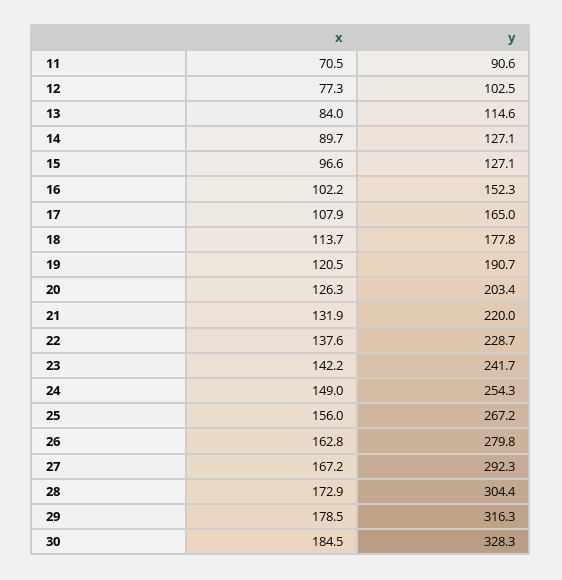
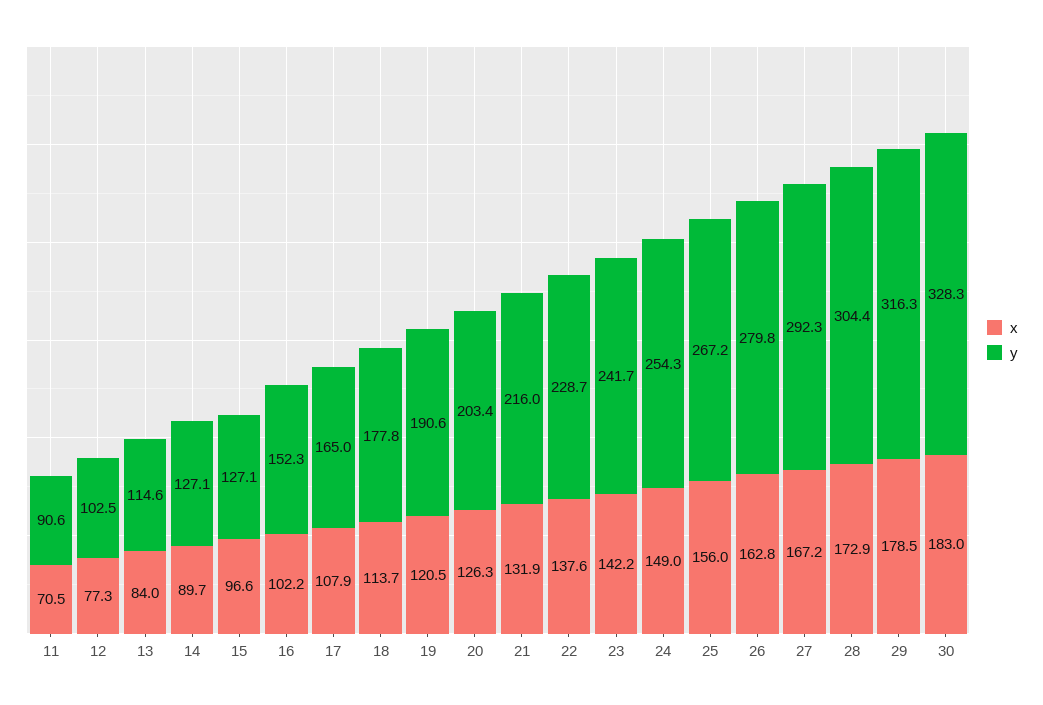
  {
    "x": {
      "11": 70.5,
      "12": 77.3,
      "13": 84,
      "14": 89.7,
      "15": 96.6,
      "16": 102.2,
      "17": 107.9,
      "18": 113.7,
      "19": 120.5,
      "20": 126.3,
      "21": 131.9,
      "22": 137.6,
      "23": 142.2,
      "24": 149,
      "25": 156,
      "26": 162.8,
      "27": 167.2,
      "28": 172.9,
      "29": 178.5,
-     "30": 184.5
+     "30": 183
    },
    "y": {
      "11": 90.6,
      "12": 102.5,
      "13": 114.6,
      "14": 127.1,
      "15": 127.1,
      "16": 152.3,
      "17": 165,
      "18": 177.8,
-     "19": 190.7,
+     "19": 190.6,
      "20": 203.4,
-     "21": 220,
+     "21": 216,
      "22": 228.7,
      "23": 241.7,
      "24": 254.3,
      "25": 267.2,
      "26": 279.8,
      "27": 292.3,
      "28": 304.4,
      "29": 316.3,
      "30": 328.3
    }
  }

